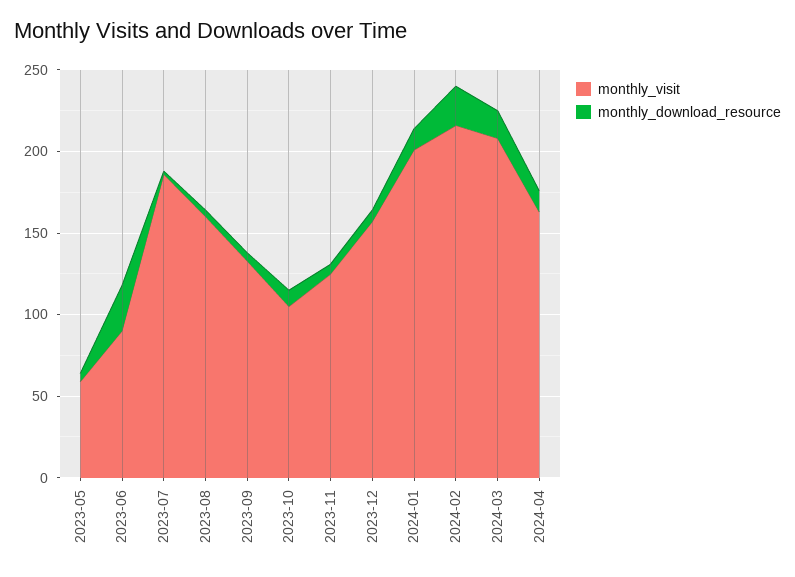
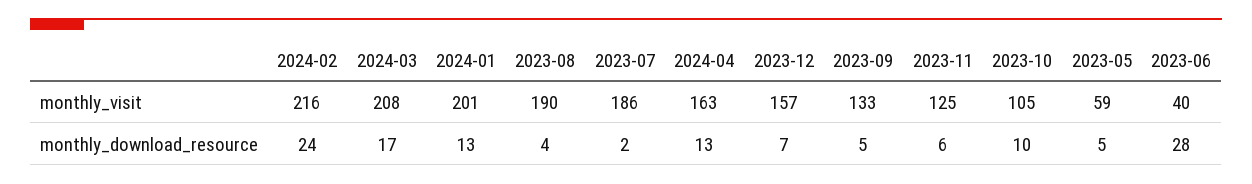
  {
    "monthly_visit": {
      "2023-05": 59,
-     "2023-06": 90,
+     "2023-06": 40,
      "2023-07": 186,
-     "2023-08": 160,
+     "2023-08": 190,
      "2023-09": 133,
      "2023-10": 105,
      "2023-11": 125,
      "2023-12": 157,
      "2024-01": 201,
      "2024-02": 216,
      "2024-03": 208,
      "2024-04": 163
    },
    "monthly_download_resource": {
      "2023-05": 5,
      "2023-06": 28,
      "2023-07": 2,
      "2023-08": 4,
      "2023-09": 5,
      "2023-10": 10,
      "2023-11": 6,
      "2023-12": 7,
      "2024-01": 13,
      "2024-02": 24,
      "2024-03": 17,
      "2024-04": 13
    }
  }

